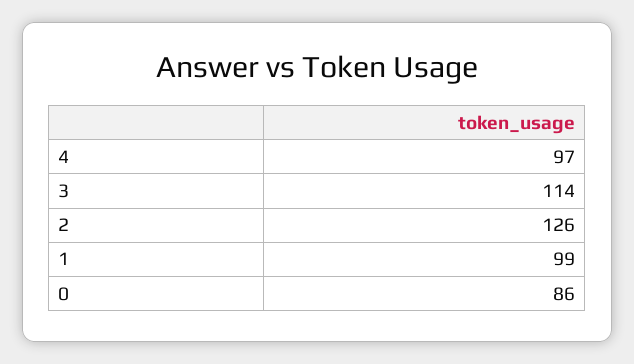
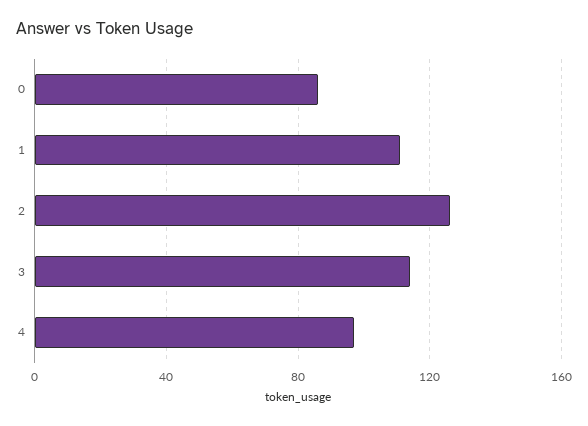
  {
    "4": 97,
    "3": 114,
    "2": 126,
-   "1": 99,
+   "1": 110,
    "0": 86
  }

